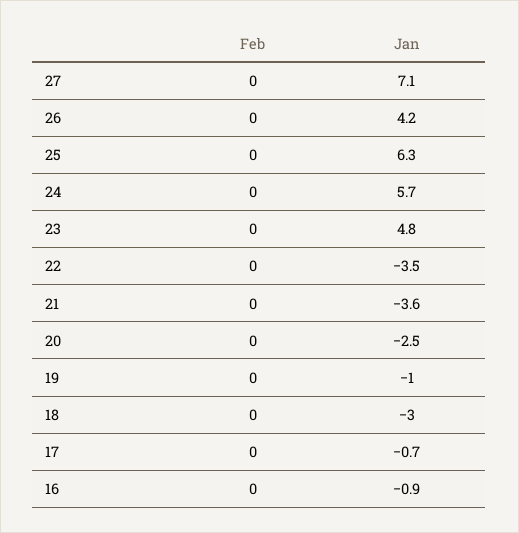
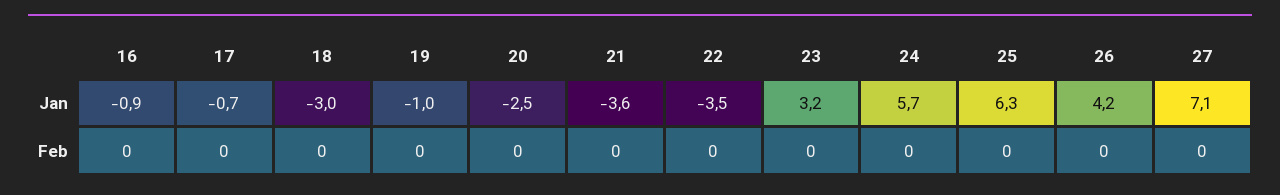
  {
    "Feb": {
      "27": 0,
      "26": 0,
      "25": 0,
      "24": 0,
      "23": 0,
      "22": 0,
      "21": 0,
      "20": 0,
      "19": 0,
      "18": 0,
      "17": 0,
      "16": 0
    },
    "Jan": {
      "27": 7.1,
      "26": 4.2,
      "25": 6.3,
      "24": 5.7,
-     "23": 4.8,
+     "23": 3.2,
      "22": -3.5,
      "21": -3.6,
      "20": -2.5,
      "19": -1,
      "18": -3,
      "17": -0.7,
      "16": -0.9
    }
  }

